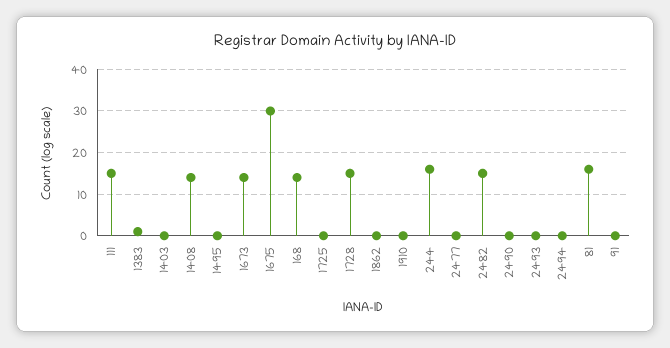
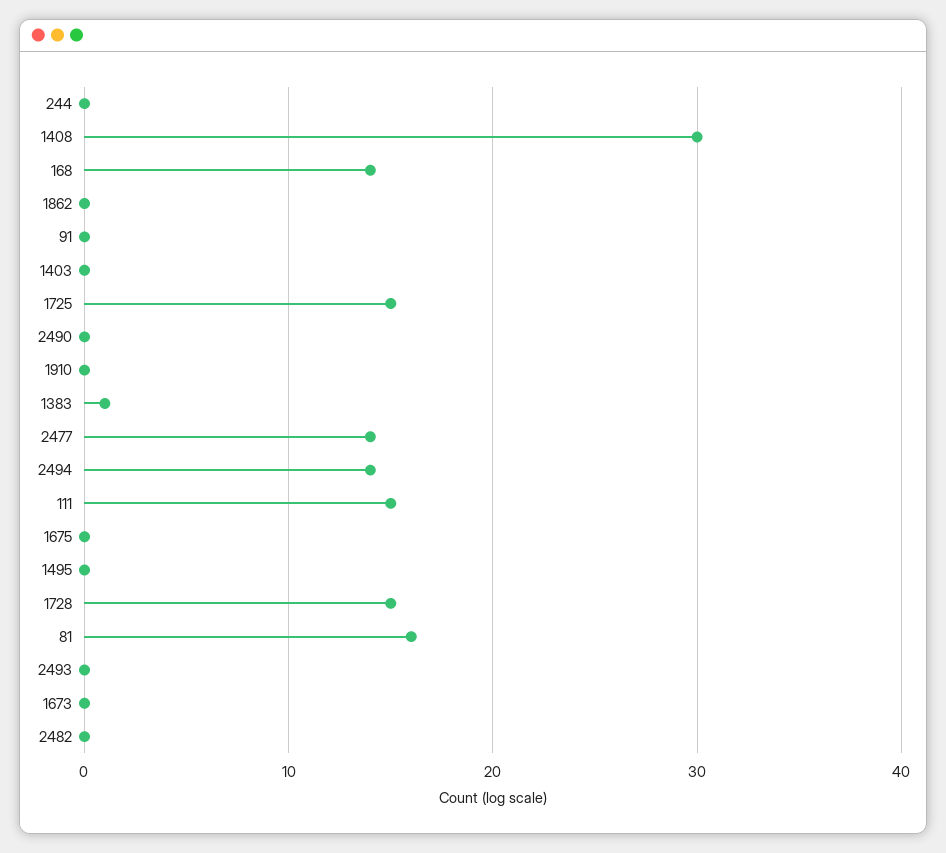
  {
    "111": 15,
    "1383": 1,
    "1403": 0,
-   "1408": 15,
+   "1408": 30,
    "1495": 0,
-   "1673": 15,
+   "1673": 0,
-   "1675": 30,
+   "1675": 0,
    "168": 14,
-   "1725": 0,
+   "1725": 15,
    "1728": 15,
    "1862": 0,
    "1910": 0,
-   "244": 15,
+   "244": 0,
-   "2477": 0,
+   "2477": 14,
-   "2482": 15,
+   "2482": 0,
    "2490": 0,
    "2493": 0,
-   "2494": 0,
+   "2494": 14,
    "81": 16,
    "91": 0
  }

